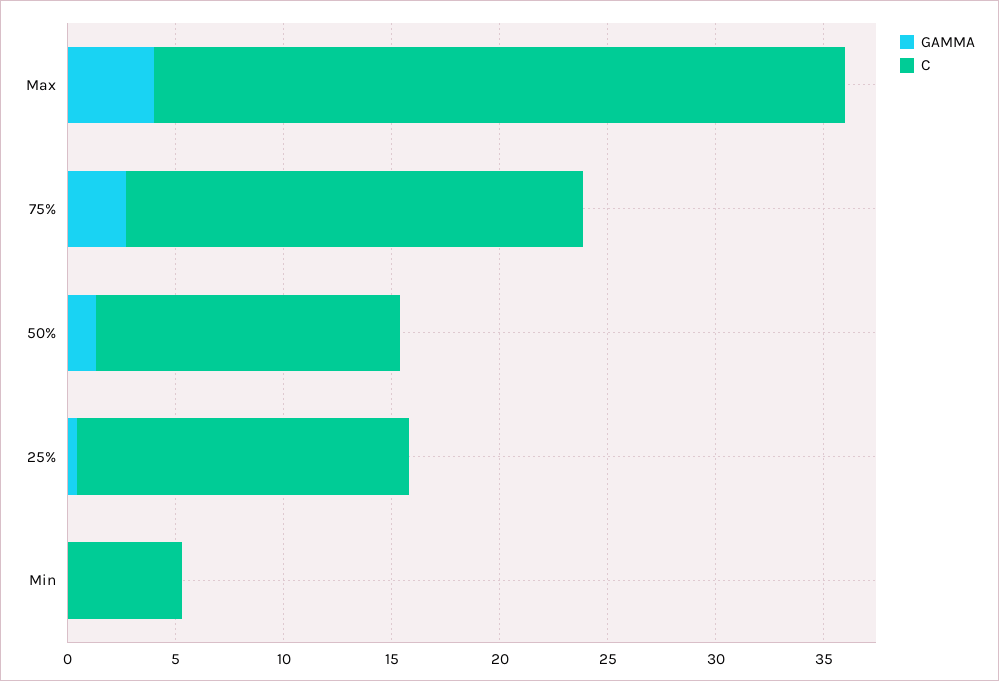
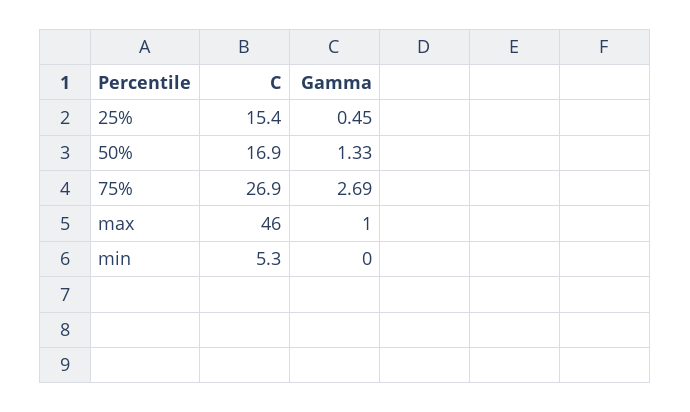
  {
    "GAMMA": {
-     "Max": 4,
+     "Max": 1,
      "75%": 2.69,
      "50%": 1.33,
      "25%": 0.45,
      "Min": 0
    },
    "C": {
-     "Max": 32,
+     "Max": 46,
-     "75%": 21,
+     "75%": 26.9,
-     "50%": 14,
+     "50%": 16.9,
      "25%": 15.4,
      "Min": 5.3
    }
  }

